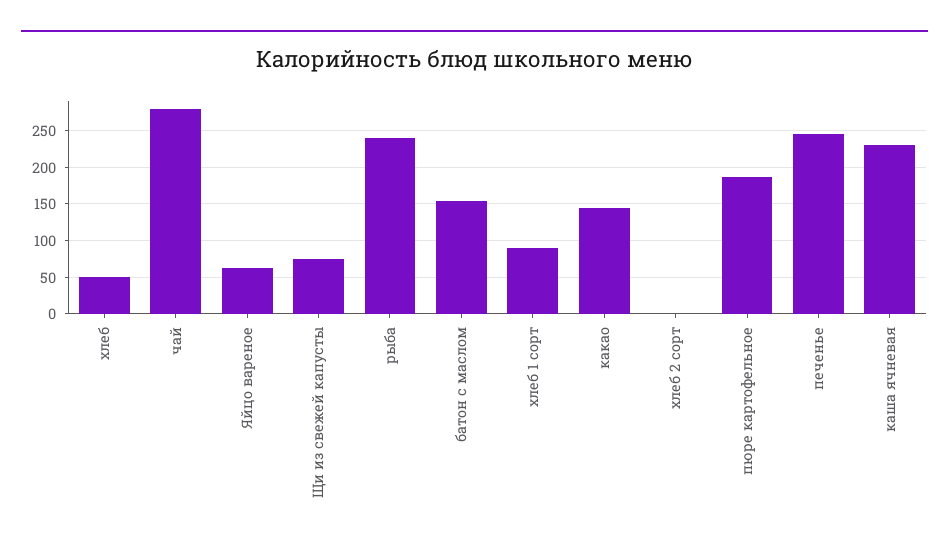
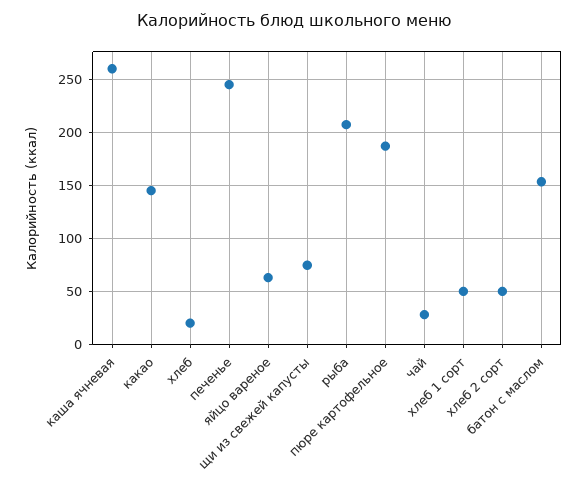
  {
-   "хлеб": 50,
+   "хлеб": 20,
-   "чай": 280,
+   "чай": 30,
    "Яйцо вареное": 60,
    "Щи из свежей капусты": 70,
-   "рыба": 240,
+   "рыба": 210,
    "батон с маслом": 150,
-   "хлеб 1 сорт": 90,
+   "хлеб 1 сорт": 50,
    "какао": 150,
-   "хлеб 2 сорт": 0,
+   "хлеб 2 сорт": 50,
    "пюре картофельное": 190,
    "печенье": 250,
-   "каша ячневая": 230
+   "каша ячневая": 260
  }

